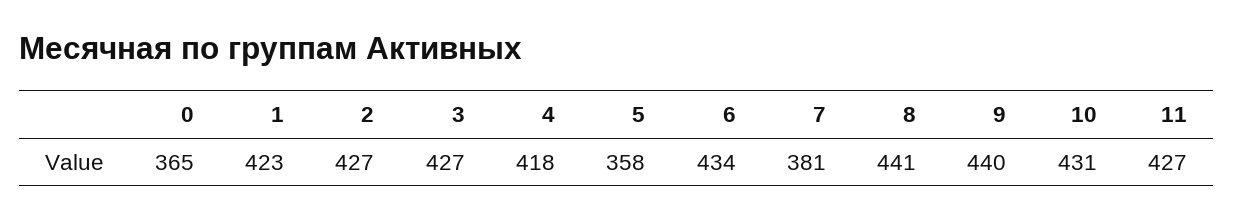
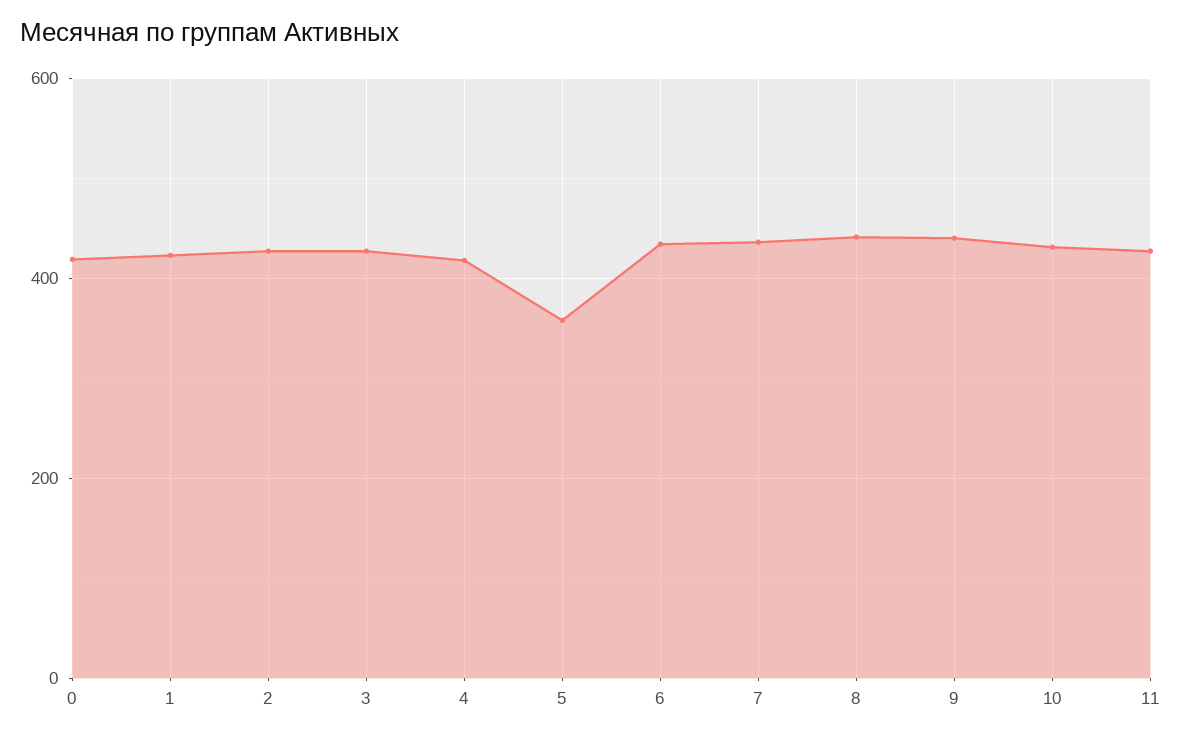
  {
-   "0": 365,
+   "0": 420,
    "1": 423,
    "2": 427,
    "3": 427,
    "4": 418,
    "5": 358,
    "6": 434,
-   "7": 381,
+   "7": 440,
    "8": 441,
    "9": 440,
    "10": 431,
    "11": 427
  }

